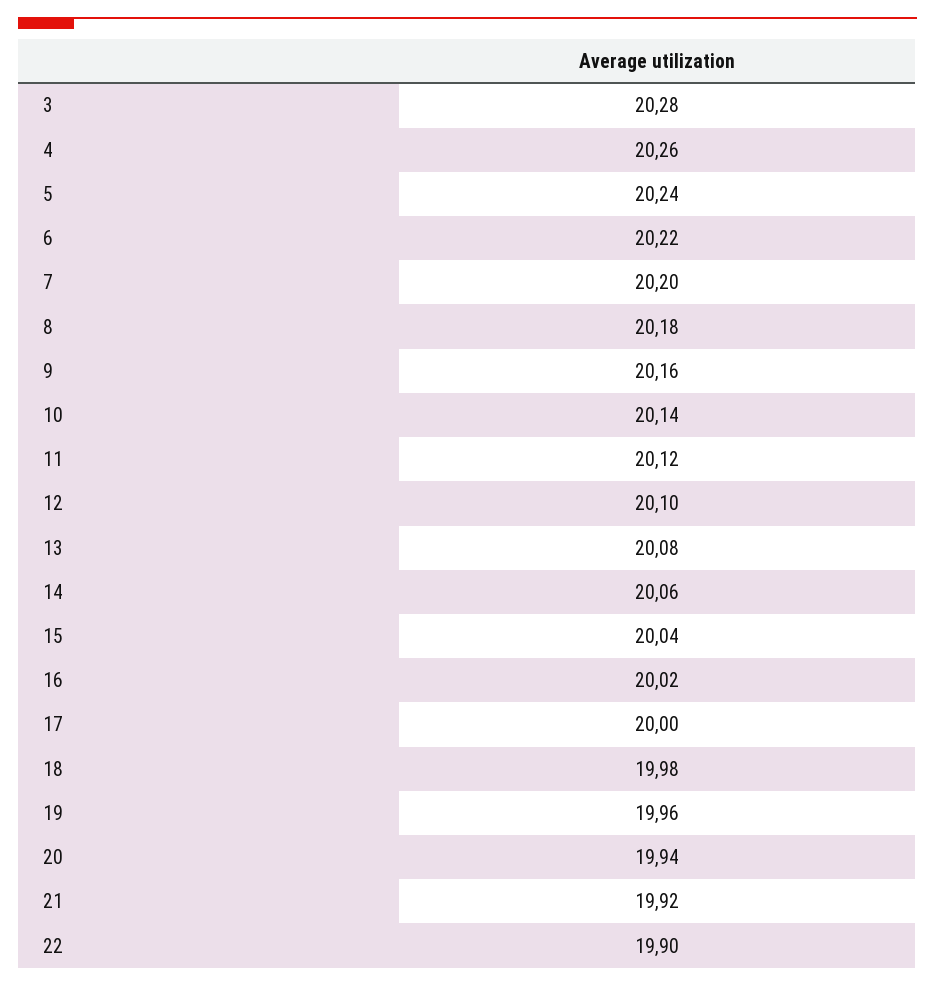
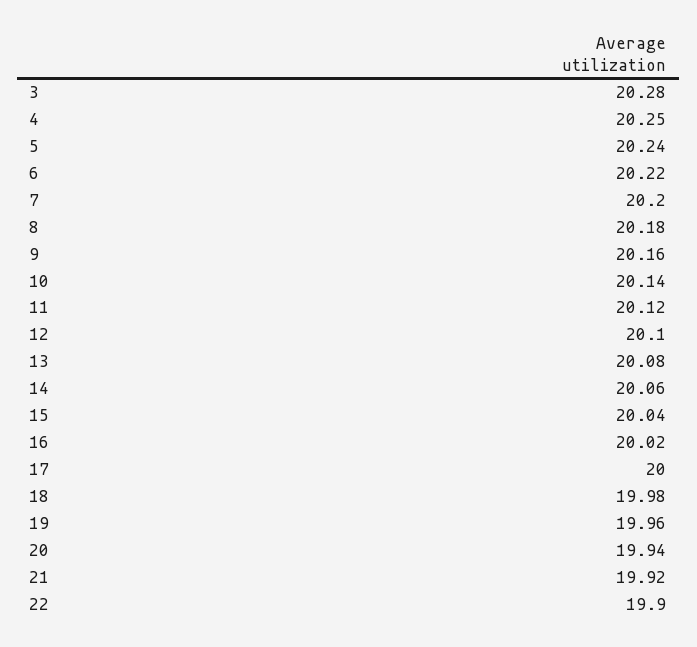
  {
    "3": 20.28,
-   "4": 20.26,
+   "4": 20.25,
    "5": 20.24,
    "6": 20.22,
    "7": 20.2,
    "8": 20.18,
    "9": 20.16,
    "10": 20.14,
    "11": 20.12,
    "12": 20.1,
    "13": 20.08,
    "14": 20.06,
    "15": 20.04,
    "16": 20.02,
    "17": 20,
    "18": 19.98,
    "19": 19.96,
    "20": 19.94,
    "21": 19.92,
    "22": 19.9
  }

